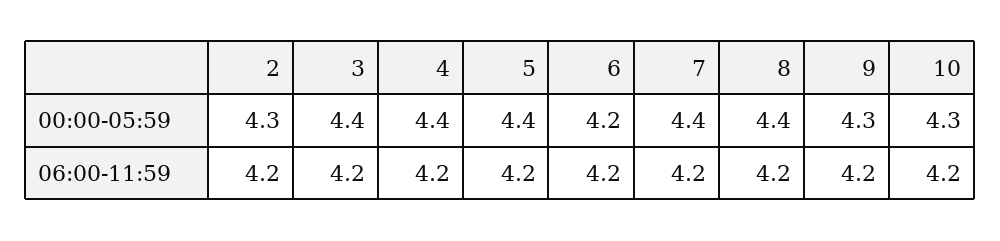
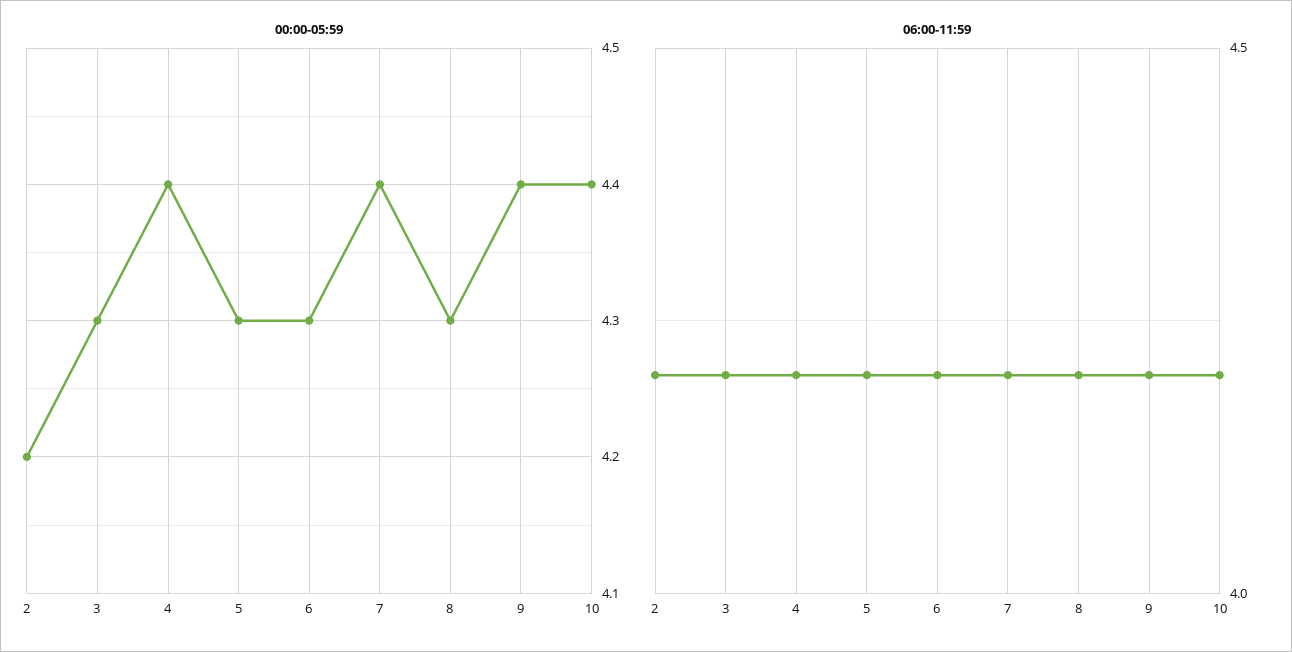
  {
    "00:00-05:59": {
-     "2": 4.3,
+     "2": 4.2,
-     "3": 4.4,
+     "3": 4.3,
      "4": 4.4,
-     "5": 4.4,
+     "5": 4.3,
-     "6": 4.2,
+     "6": 4.3,
      "7": 4.4,
-     "8": 4.4,
+     "8": 4.3,
-     "9": 4.3,
+     "9": 4.4,
-     "10": 4.3
+     "10": 4.4
    },
    "06:00-11:59": {
      "2": 4.2,
      "3": 4.2,
      "4": 4.2,
      "5": 4.2,
      "6": 4.2,
      "7": 4.2,
      "8": 4.2,
      "9": 4.2,
      "10": 4.2
    }
  }

